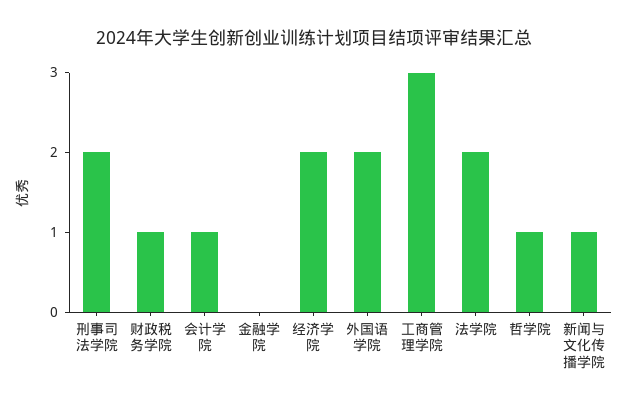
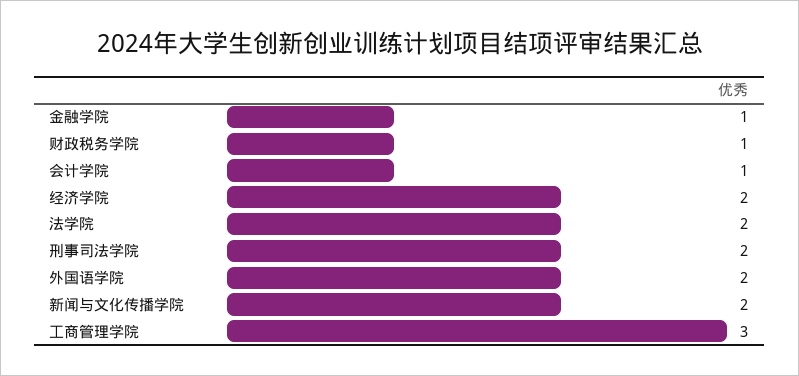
  {
    "刑事司法学院": 2,
    "财政税务学院": 1,
    "会计学院": 1,
-   "金融学院": 0,
+   "金融学院": 1,
    "经济学院": 2,
    "外国语学院": 2,
    "工商管理学院": 3,
    "法学院": 2,
-   "哲学院": 1,
-   "新闻与文化传播学院": 1
+   "新闻与文化传播学院": 2
  }

